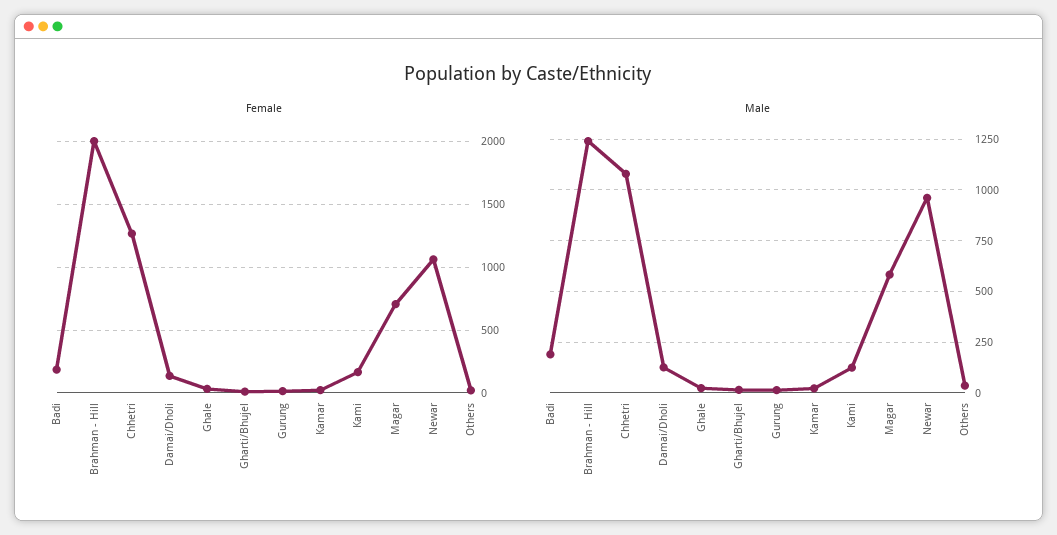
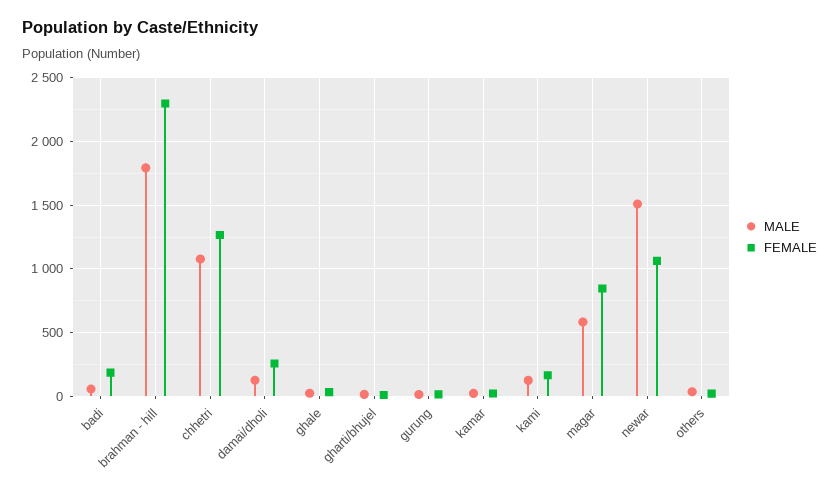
  {
    "Female": {
      "Badi": 200,
-     "Brahman - Hill": 2000,
+     "Brahman - Hill": 2300,
      "Chhetri": 1250,
-     "Damai/Dholi": 150,
+     "Damai/Dholi": 250,
      "Ghale": 50,
      "Gharti/Bhujel": 0,
      "Gurung": 0,
      "Kamar": 0,
      "Kami": 150,
-     "Magar": 700,
+     "Magar": 850,
      "Newar": 1050,
      "Others": 0
    },
    "Male": {
-     "Badi": 200,
+     "Badi": 50,
-     "Brahman - Hill": 1250,
+     "Brahman - Hill": 1800,
      "Chhetri": 1100,
      "Damai/Dholi": 150,
      "Ghale": 0,
      "Gharti/Bhujel": 0,
      "Gurung": 0,
      "Kamar": 0,
      "Kami": 150,
      "Magar": 600,
-     "Newar": 950,
+     "Newar": 1500,
      "Others": 50
    }
  }

